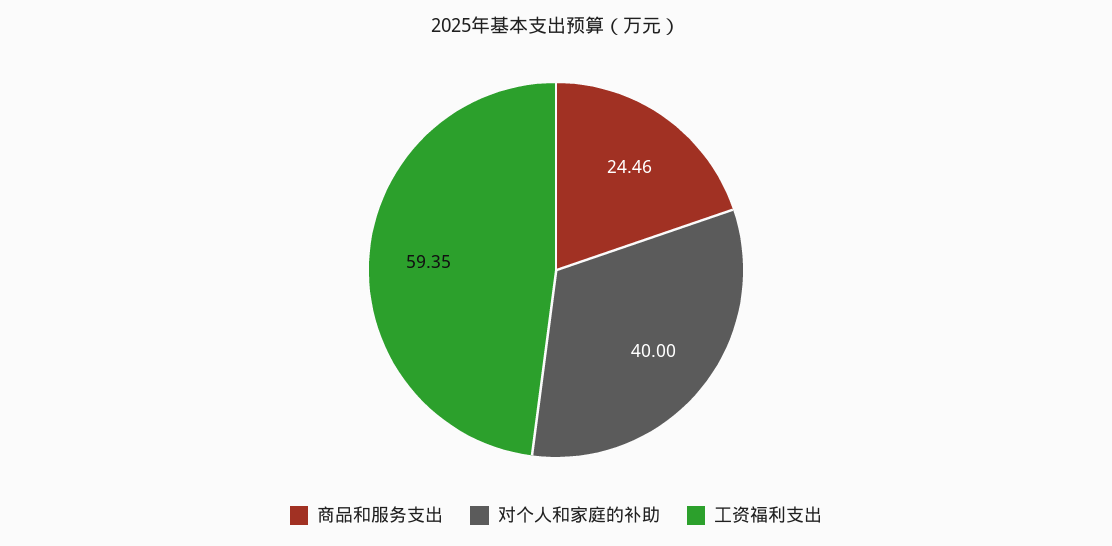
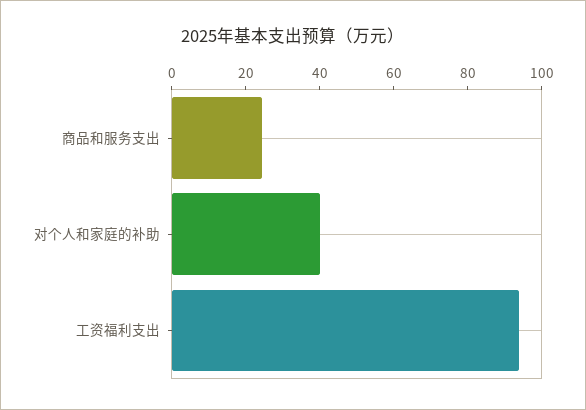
  {
    "商品和服务支出": 24.46,
    "对个人和家庭的补助": 40,
-   "工资福利支出": 59.35
+   "工资福利支出": 95
  }

